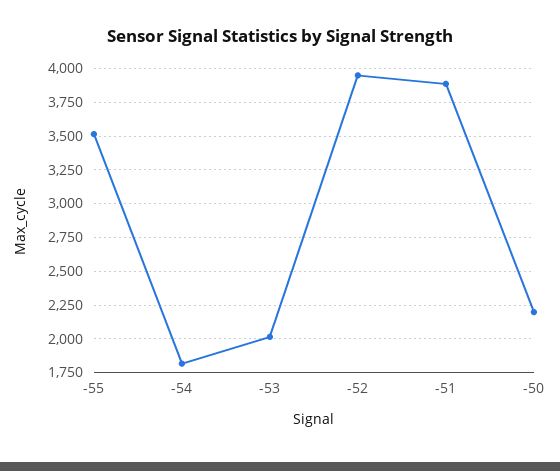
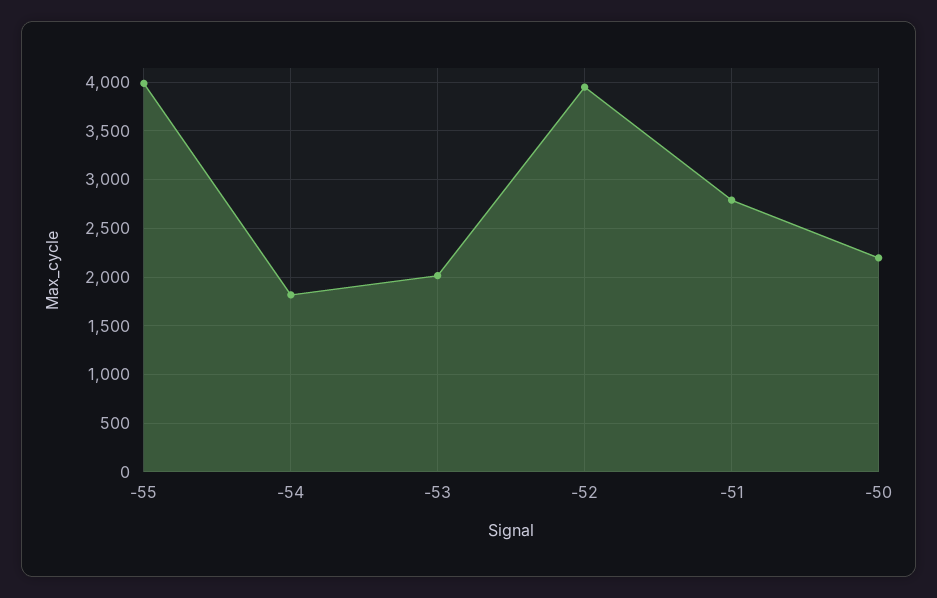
  {
-   "-55": 3500,
+   "-55": 4000,
    "-54": 1800,
    "-53": 2000,
    "-52": 3950,
-   "-51": 3900,
+   "-51": 2800,
    "-50": 2200
  }

